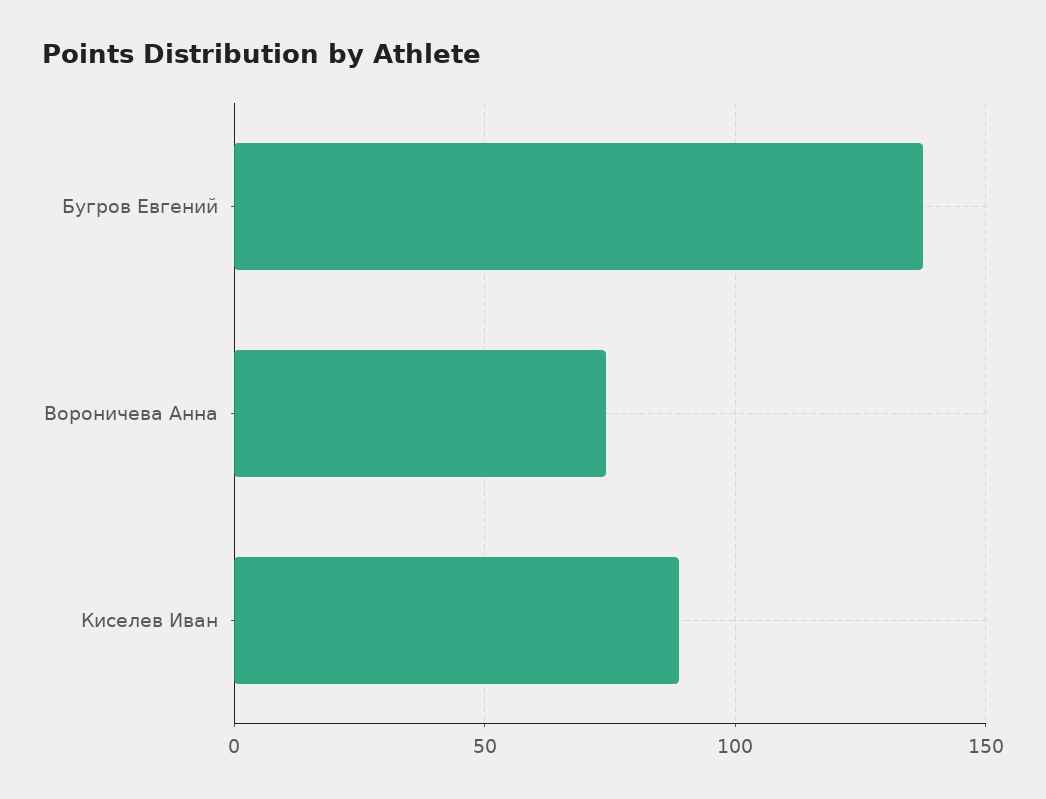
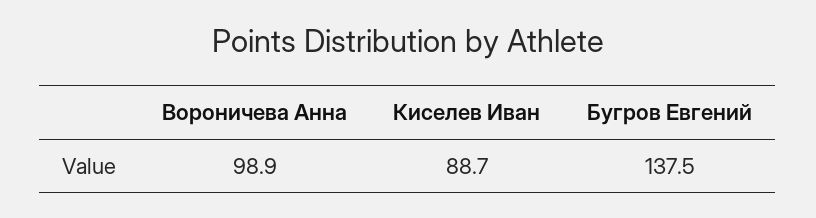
  {
    "Бугров Евгений": 137.5,
-   "Вороничева Анна": 75,
+   "Вороничева Анна": 98.9,
    "Киселев Иван": 88.7
  }

